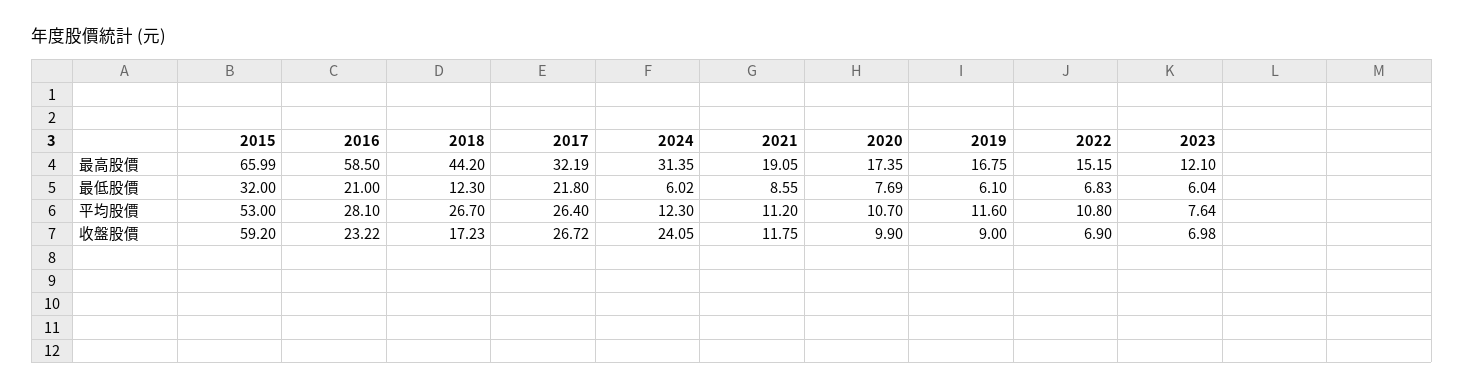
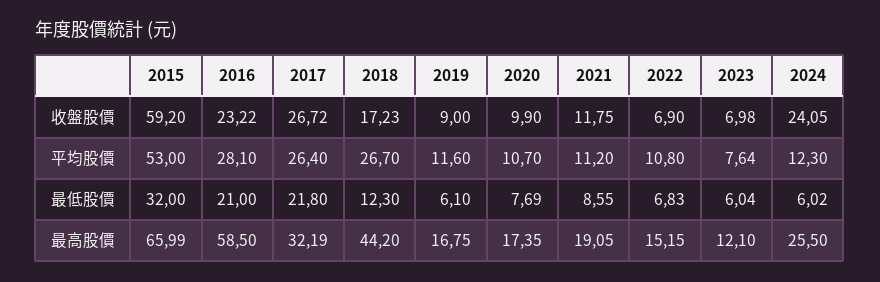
  {
    "2015": {
      "最高股價": 65.99,
      "最低股價": 32,
      "平均股價": 53,
      "收盤股價": 59.2
    },
    "2016": {
      "最高股價": 58.5,
      "最低股價": 21,
      "平均股價": 28.1,
      "收盤股價": 23.22
    },
    "2018": {
      "最高股價": 44.2,
      "最低股價": 12.3,
      "平均股價": 26.7,
      "收盤股價": 17.23
    },
    "2017": {
      "最高股價": 32.19,
      "最低股價": 21.8,
      "平均股價": 26.4,
      "收盤股價": 26.72
    },
    "2024": {
-     "最高股價": 31.35,
+     "最高股價": 25.5,
      "最低股價": 6.02,
      "平均股價": 12.3,
      "收盤股價": 24.05
    },
    "2021": {
      "最高股價": 19.05,
      "最低股價": 8.55,
      "平均股價": 11.2,
      "收盤股價": 11.75
    },
    "2020": {
      "最高股價": 17.35,
      "最低股價": 7.69,
      "平均股價": 10.7,
      "收盤股價": 9.9
    },
    "2019": {
      "最高股價": 16.75,
      "最低股價": 6.1,
      "平均股價": 11.6,
      "收盤股價": 9
    },
    "2022": {
      "最高股價": 15.15,
      "最低股價": 6.83,
      "平均股價": 10.8,
      "收盤股價": 6.9
    },
    "2023": {
      "最高股價": 12.1,
      "最低股價": 6.04,
      "平均股價": 7.64,
      "收盤股價": 6.98
    }
  }

